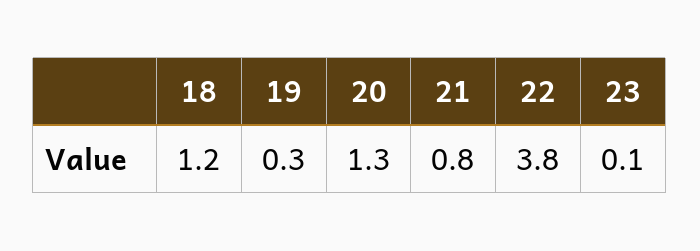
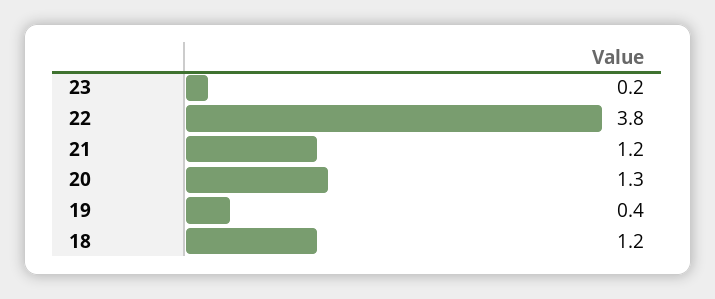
  {
    "18": 1.2,
-   "19": 0.3,
+   "19": 0.4,
    "20": 1.3,
-   "21": 0.8,
+   "21": 1.2,
    "22": 3.8,
-   "23": 0.1
+   "23": 0.2
  }

